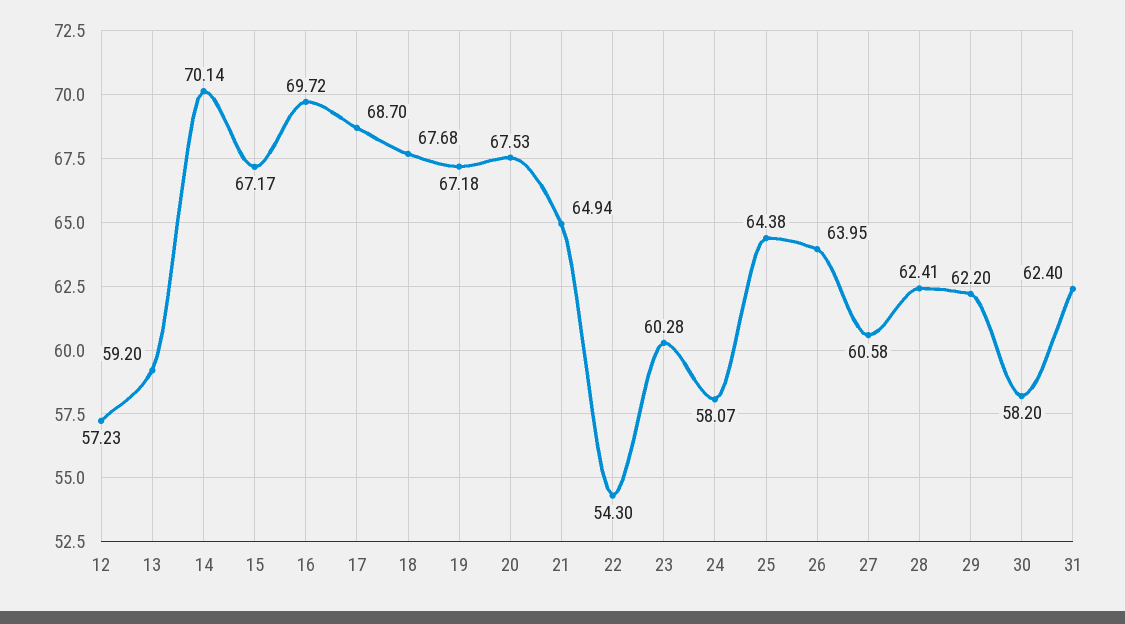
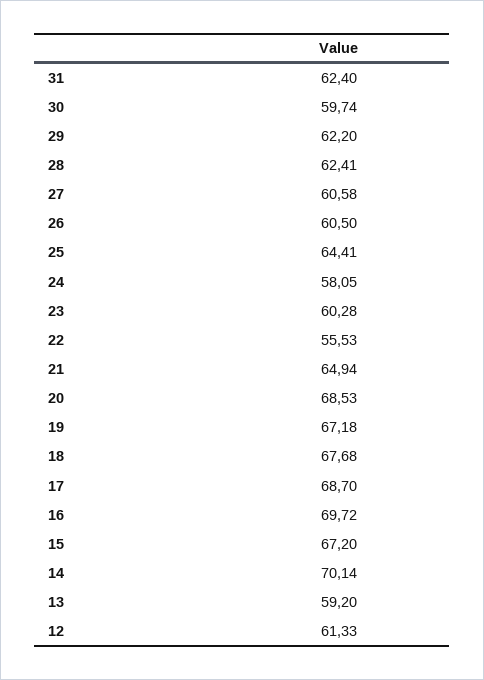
  {
-   "12": 57.23,
+   "12": 61.33,
    "13": 59.2,
    "14": 70.14,
-   "15": 67.17,
+   "15": 67.2,
    "16": 69.72,
    "17": 68.7,
    "18": 67.68,
    "19": 67.18,
-   "20": 67.53,
+   "20": 68.53,
    "21": 64.94,
-   "22": 54.3,
+   "22": 55.53,
    "23": 60.28,
-   "24": 58.07,
+   "24": 58.05,
-   "25": 64.38,
+   "25": 64.41,
-   "26": 63.95,
+   "26": 60.5,
    "27": 60.58,
    "28": 62.41,
    "29": 62.2,
-   "30": 58.2,
+   "30": 59.74,
    "31": 62.4
  }

